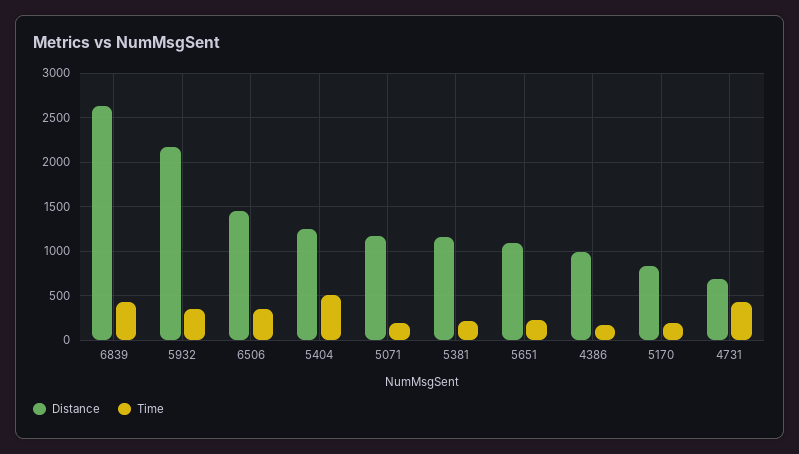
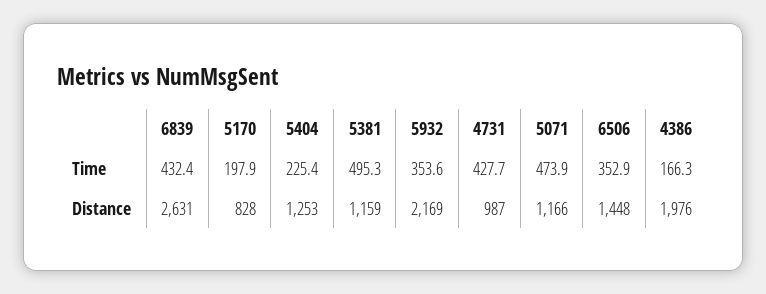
  {
    "Distance": {
      "6839": 2631,
      "5932": 2169,
      "6506": 1448,
      "5404": 1253,
      "5071": 1166,
      "5381": 1159,
-     "5651": 1100,
-     "4386": 1000,
+     "4386": 1976,
      "5170": 828,
-     "4731": 700
+     "4731": 987
    },
    "Time": {
      "6839": 432.4,
      "5932": 353.6,
      "6506": 352.9,
-     "5404": 500,
+     "5404": 225.4,
-     "5071": 200,
+     "5071": 473.9,
-     "5381": 200,
+     "5381": 495.3,
-     "5651": 200,
      "4386": 166.3,
      "5170": 197.9,
      "4731": 427.7
    }
  }

